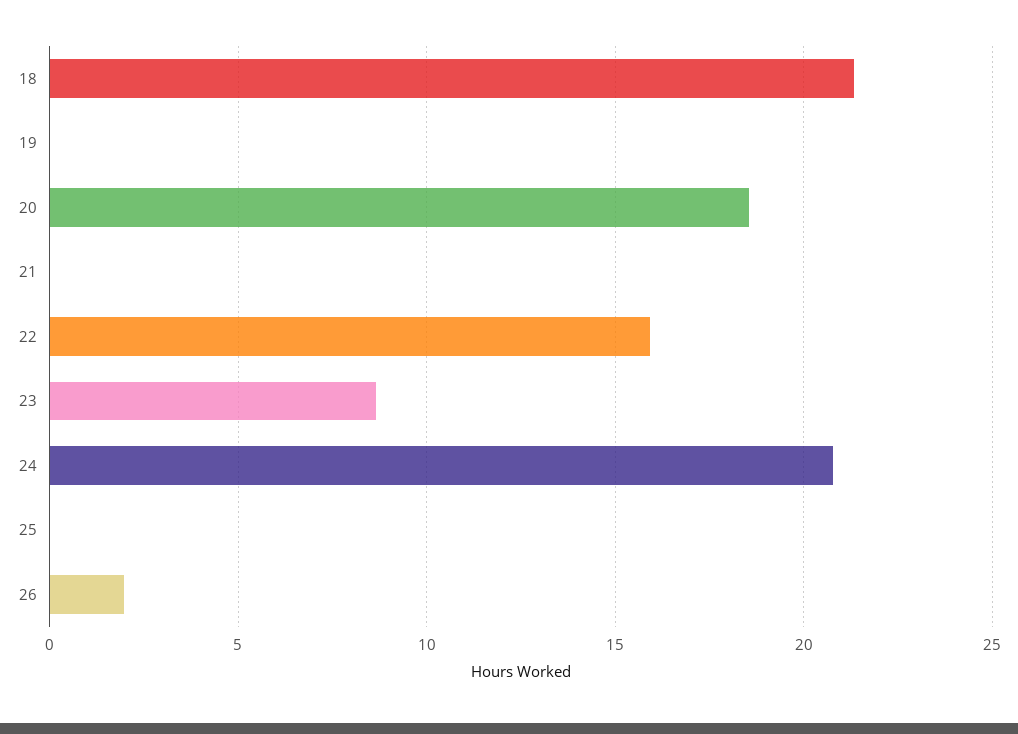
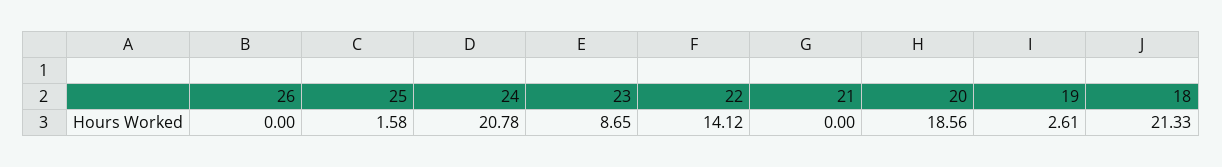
  {
    "18": 21.33,
-   "19": 0,
+   "19": 2.61,
    "20": 18.56,
    "21": 0,
-   "22": 16,
+   "22": 14.12,
    "23": 8.65,
    "24": 20.78,
-   "25": 0,
+   "25": 1.58,
-   "26": 2
+   "26": 0
  }

